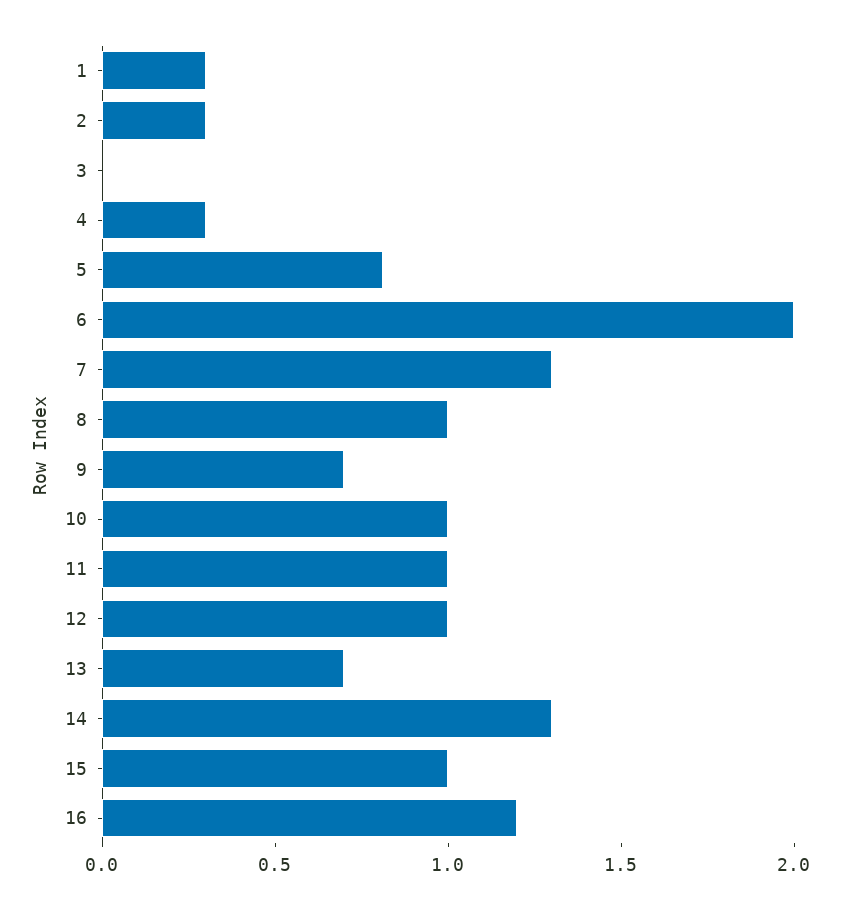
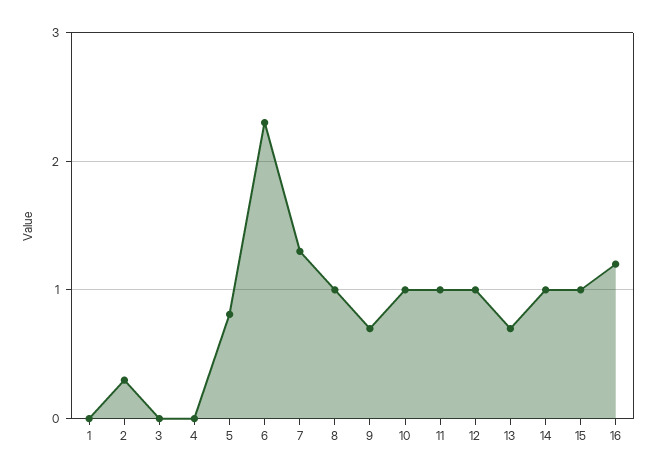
  {
-   "1": 0.3,
+   "1": 0,
    "2": 0.3,
    "3": 0,
-   "4": 0.3,
+   "4": 0,
    "5": 0.8,
-   "6": 2,
+   "6": 2.3,
    "7": 1.3,
    "8": 1,
    "9": 0.7,
    "10": 1,
    "11": 1,
    "12": 1,
    "13": 0.7,
-   "14": 1.3,
+   "14": 1,
    "15": 1,
    "16": 1.2
  }

